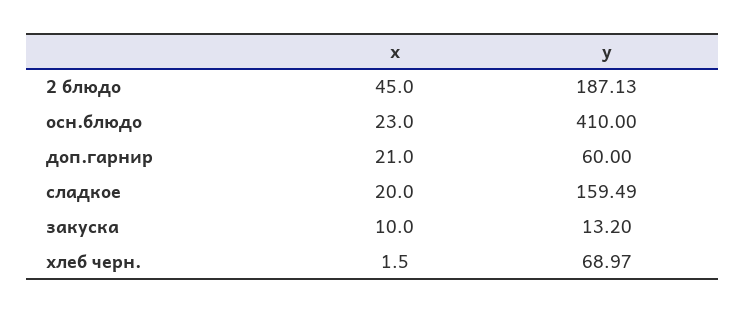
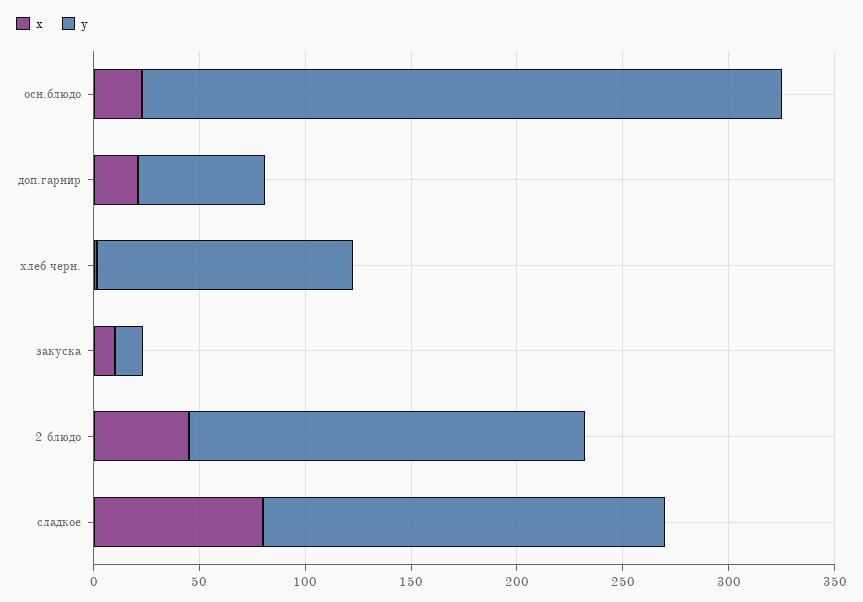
  {
    "x": {
      "2 блюдо": 45,
      "осн.блюдо": 23,
      "доп.гарнир": 21,
-     "сладкое": 20,
+     "сладкое": 80,
      "закуска": 10,
      "хлеб черн.": 1.5
    },
    "y": {
      "2 блюдо": 187.13,
-     "осн.блюдо": 410,
+     "осн.блюдо": 300,
      "доп.гарнир": 60,
-     "сладкое": 159.49,
+     "сладкое": 190,
      "закуска": 13.2,
-     "хлеб черн.": 68.97
+     "хлеб черн.": 120
    }
  }

